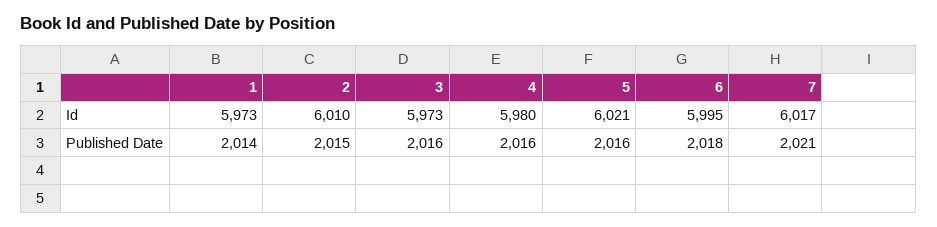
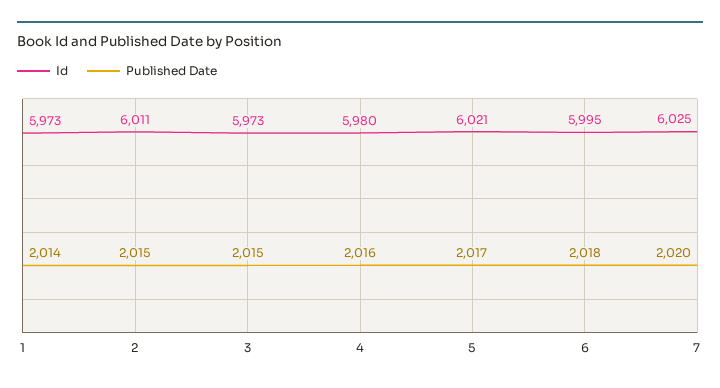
  {
    "Id": {
      "1": 5973,
-     "2": 6010,
+     "2": 6011,
      "3": 5973,
      "4": 5980,
      "5": 6021,
      "6": 5995,
-     "7": 6017
+     "7": 6025
    },
    "Published Date": {
      "1": 2014,
      "2": 2015,
-     "3": 2016,
+     "3": 2015,
      "4": 2016,
-     "5": 2016,
+     "5": 2017,
      "6": 2018,
-     "7": 2021
+     "7": 2020
    }
  }

